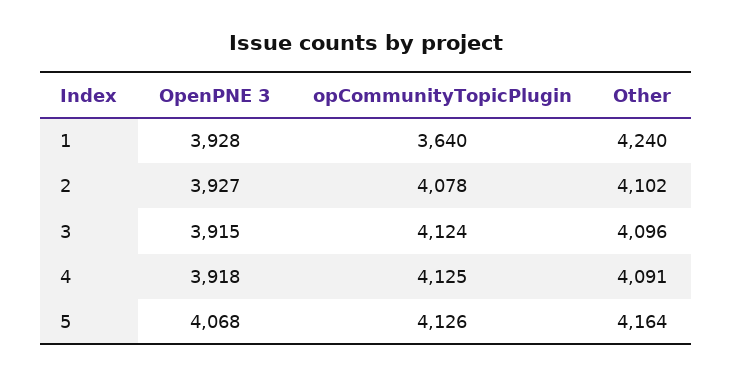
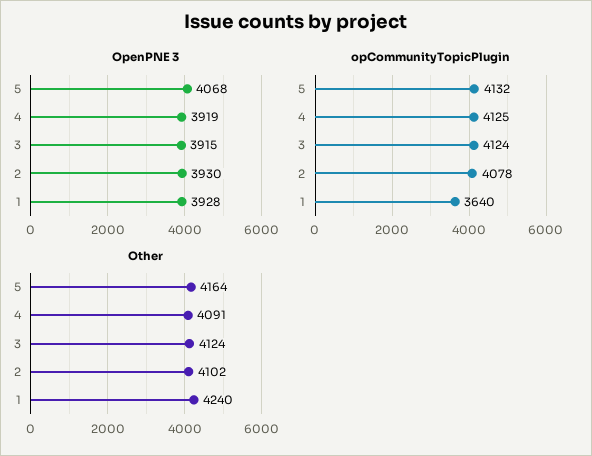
  {
    "OpenPNE 3": {
      "1": 3928,
-     "2": 3927,
+     "2": 3930,
      "3": 3915,
-     "4": 3918,
+     "4": 3919,
      "5": 4068
    },
    "opCommunityTopicPlugin": {
      "1": 3640,
      "2": 4078,
      "3": 4124,
      "4": 4125,
-     "5": 4126
+     "5": 4132
    },
    "Other": {
      "1": 4240,
      "2": 4102,
-     "3": 4096,
+     "3": 4124,
      "4": 4091,
      "5": 4164
    }
  }

